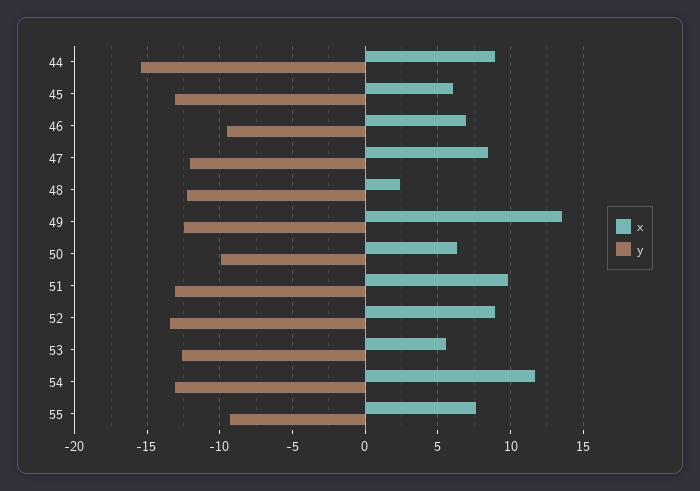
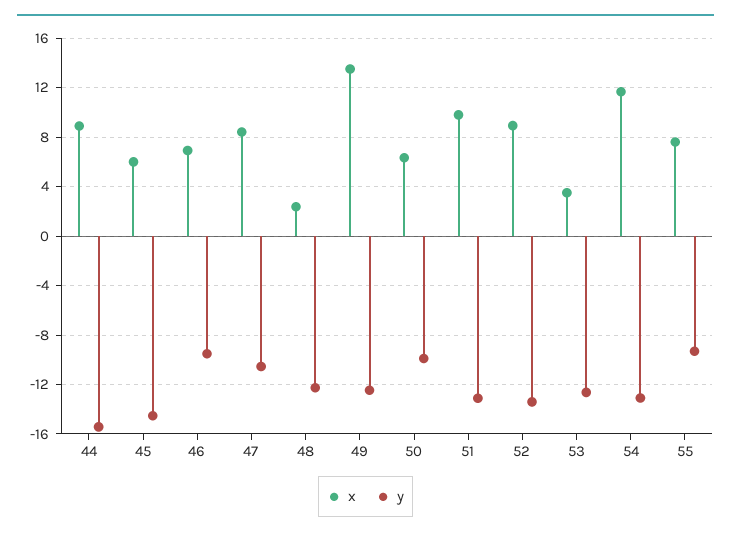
  {
    "x": {
      "44": 9,
      "45": 6,
      "46": 7,
      "47": 8.5,
      "48": 2.5,
      "49": 13.5,
      "50": 6.5,
      "51": 10,
      "52": 9,
-     "53": 5.5,
+     "53": 3.5,
      "54": 11.5,
      "55": 7.5
    },
    "y": {
      "44": -15.5,
-     "45": -13,
+     "45": -14.5,
      "46": -9.5,
-     "47": -12,
+     "47": -10.5,
      "48": -12.5,
      "49": -12.5,
      "50": -10,
      "51": -13,
      "52": -13.5,
      "53": -12.5,
      "54": -13,
      "55": -9.5
    }
  }

